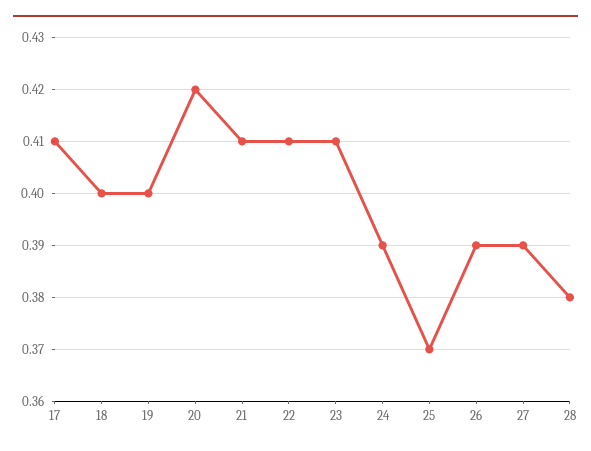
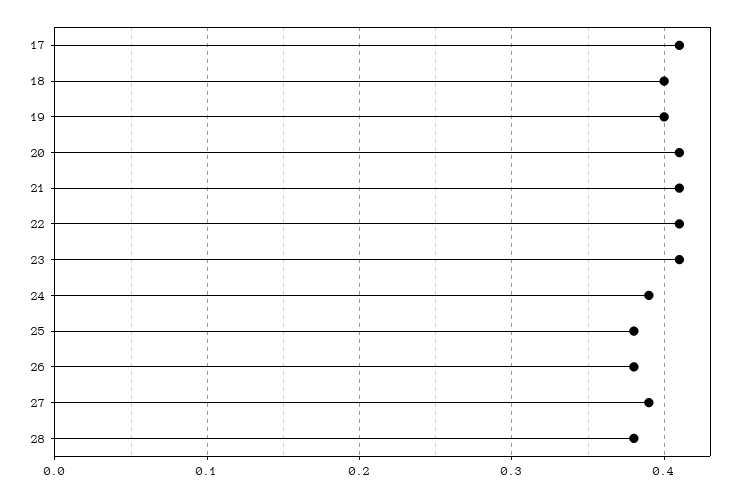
  {
    "17": 0.41,
    "18": 0.4,
    "19": 0.4,
-   "20": 0.42,
+   "20": 0.41,
    "21": 0.41,
    "22": 0.41,
    "23": 0.41,
    "24": 0.39,
-   "25": 0.37,
+   "25": 0.38,
-   "26": 0.39,
+   "26": 0.38,
    "27": 0.39,
    "28": 0.38
  }

